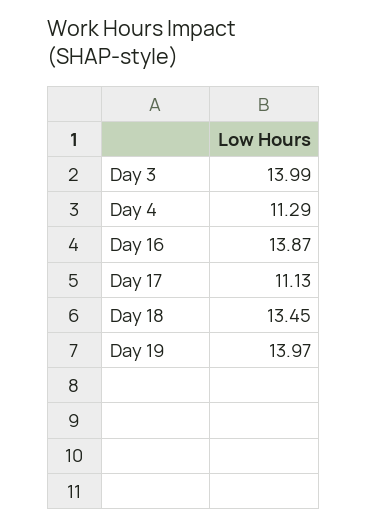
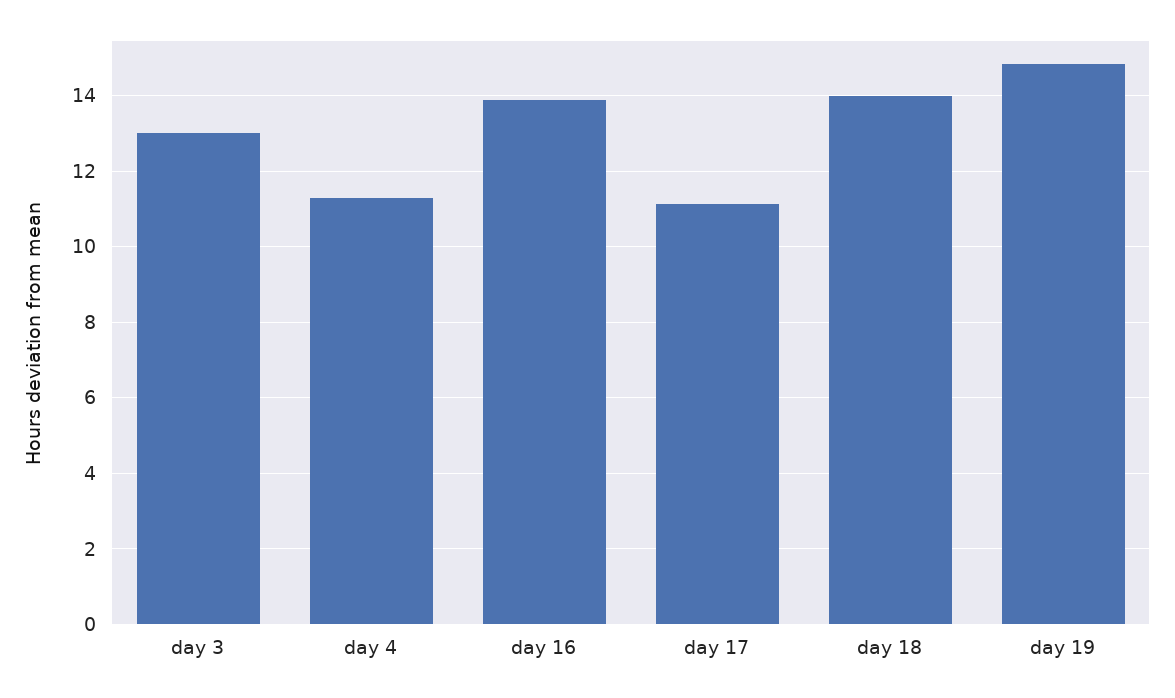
  {
-   "Day 3": 13.99,
+   "Day 3": 13,
    "Day 4": 11.29,
    "Day 16": 13.87,
    "Day 17": 11.13,
-   "Day 18": 13.45,
+   "Day 18": 14,
-   "Day 19": 13.97
+   "Day 19": 14.8
  }

